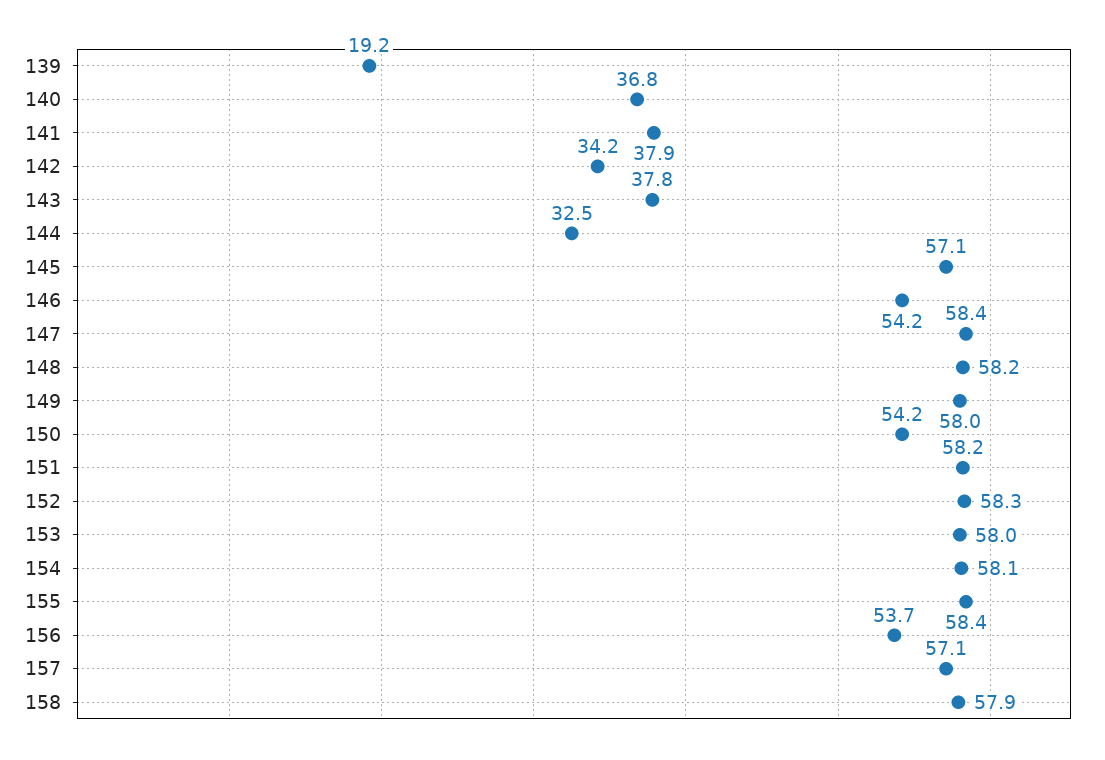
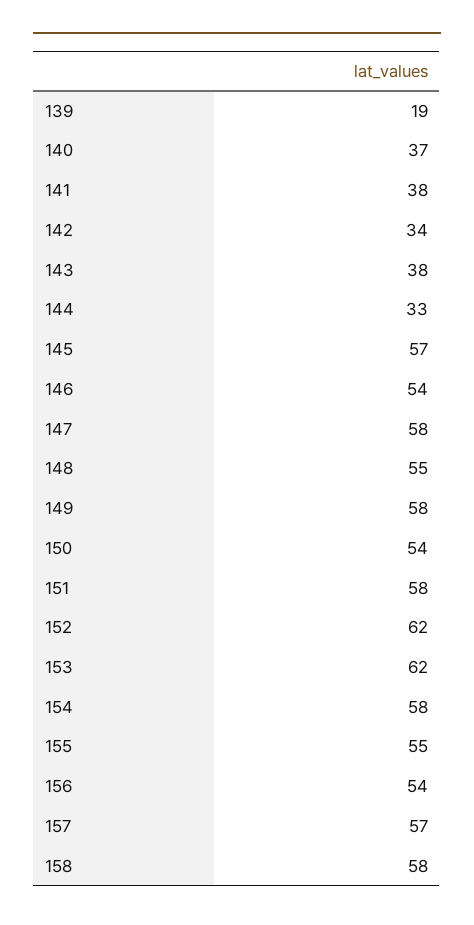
  {
    "139": 19.2,
    "140": 36.8,
    "141": 37.9,
    "142": 34.2,
    "143": 37.8,
    "144": 32.5,
    "145": 57.1,
    "146": 54.2,
    "147": 58.4,
-   "148": 58.2,
+   "148": 55,
    "149": 58,
    "150": 54.2,
    "151": 58.2,
-   "152": 58.3,
+   "152": 62,
-   "153": 58,
+   "153": 62,
    "154": 58.1,
-   "155": 58.4,
+   "155": 55,
    "156": 53.7,
    "157": 57.1,
    "158": 57.9
  }

